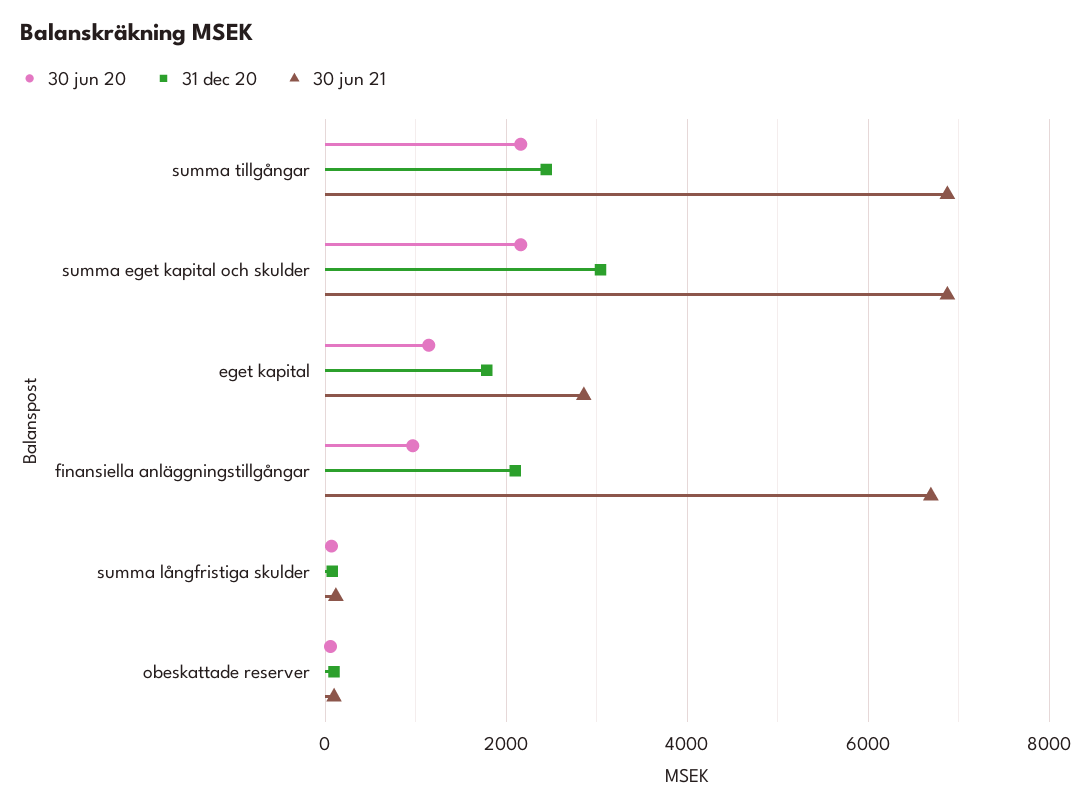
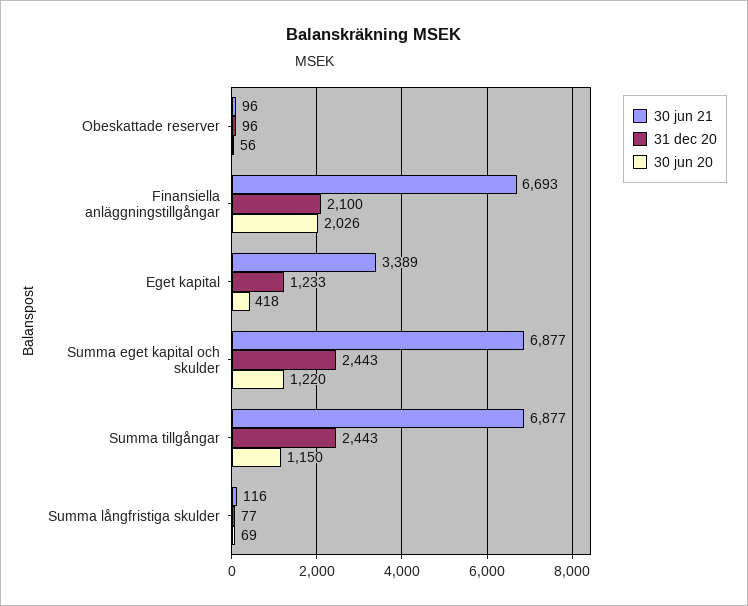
  {
    "30 jun 20": {
-     "summa tillgångar": 2200,
+     "summa tillgångar": 1150,
-     "summa eget kapital och skulder": 2200,
+     "summa eget kapital och skulder": 1220,
-     "eget kapital": 1200,
+     "eget kapital": 418,
-     "finansiella anläggningstillgångar": 1000,
+     "finansiella anläggningstillgångar": 2026,
      "summa långfristiga skulder": 69,
      "obeskattade reserver": 56
    },
    "31 dec 20": {
      "summa tillgångar": 2443,
-     "summa eget kapital och skulder": 3000,
+     "summa eget kapital och skulder": 2443,
-     "eget kapital": 1800,
+     "eget kapital": 1233,
      "finansiella anläggningstillgångar": 2100,
      "summa långfristiga skulder": 77,
      "obeskattade reserver": 96
    },
    "30 jun 21": {
      "summa tillgångar": 6877,
      "summa eget kapital och skulder": 6877,
-     "eget kapital": 2800,
+     "eget kapital": 3389,
      "finansiella anläggningstillgångar": 6693,
      "summa långfristiga skulder": 116,
      "obeskattade reserver": 96
    }
  }

